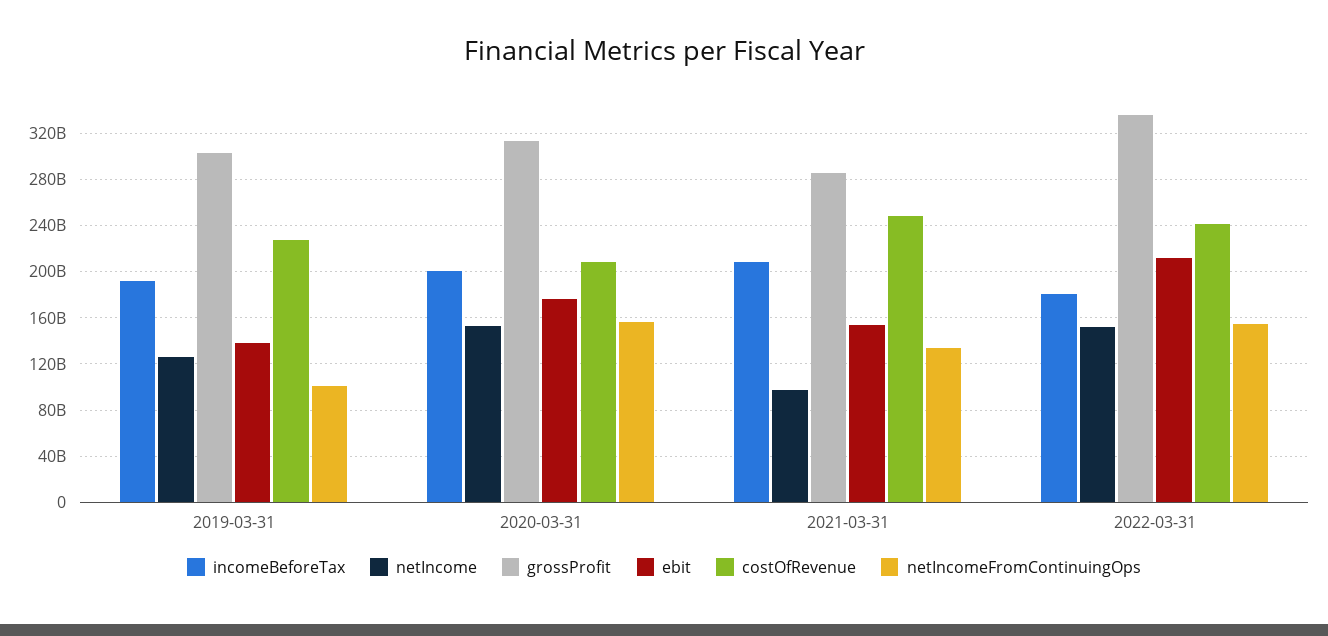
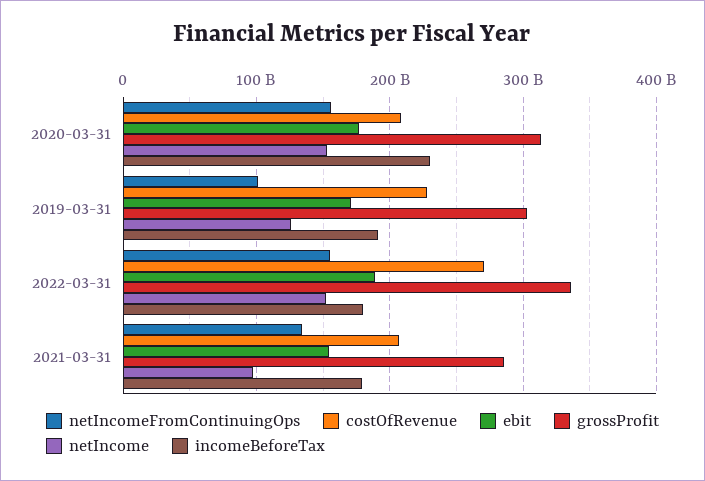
  {
    "incomeBeforeTax": {
      "2019-03-31": 190000000000,
-     "2020-03-31": 200000000000,
+     "2020-03-31": 230000000000,
-     "2021-03-31": 210000000000,
+     "2021-03-31": 180000000000,
      "2022-03-31": 180000000000
    },
    "netIncome": {
      "2019-03-31": 130000000000,
      "2020-03-31": 150000000000,
      "2021-03-31": 100000000000,
      "2022-03-31": 150000000000
    },
    "grossProfit": {
      "2019-03-31": 300000000000,
      "2020-03-31": 310000000000,
      "2021-03-31": 290000000000,
      "2022-03-31": 340000000000
    },
    "ebit": {
-     "2019-03-31": 140000000000,
+     "2019-03-31": 170000000000,
      "2020-03-31": 180000000000,
      "2021-03-31": 150000000000,
-     "2022-03-31": 210000000000
+     "2022-03-31": 190000000000
    },
    "costOfRevenue": {
      "2019-03-31": 230000000000,
      "2020-03-31": 210000000000,
-     "2021-03-31": 250000000000,
+     "2021-03-31": 210000000000,
-     "2022-03-31": 240000000000
+     "2022-03-31": 270000000000
    },
    "netIncomeFromContinuingOps": {
      "2019-03-31": 100000000000,
      "2020-03-31": 160000000000,
      "2021-03-31": 130000000000,
      "2022-03-31": 160000000000
    }
  }

